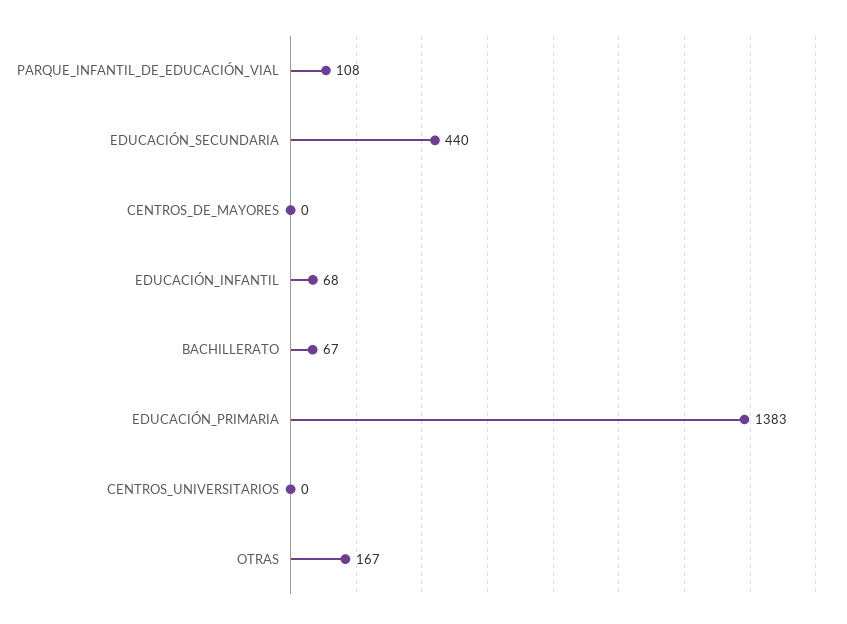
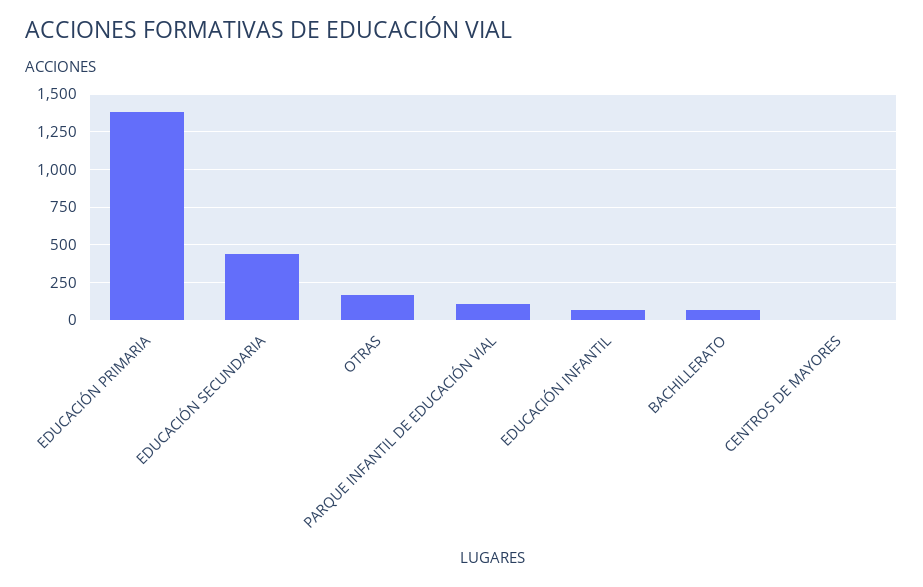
  {
    "PARQUE_INFANTIL_DE_EDUCACIÓN_VIAL": 108,
    "EDUCACIÓN_SECUNDARIA": 440,
    "CENTROS_DE_MAYORES": 0,
    "EDUCACIÓN_INFANTIL": 68,
    "BACHILLERATO": 67,
    "EDUCACIÓN_PRIMARIA": 1383,
-   "CENTROS_UNIVERSITARIOS": 0,
    "OTRAS": 167
  }

